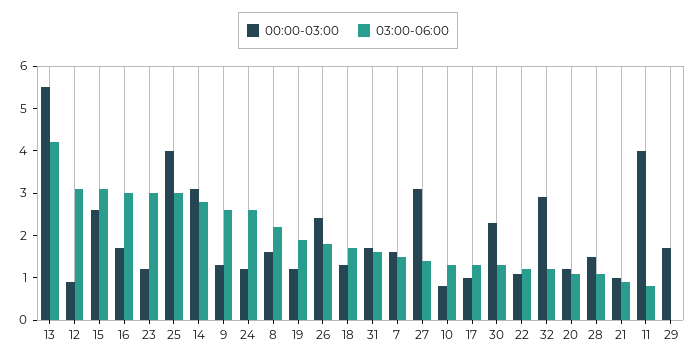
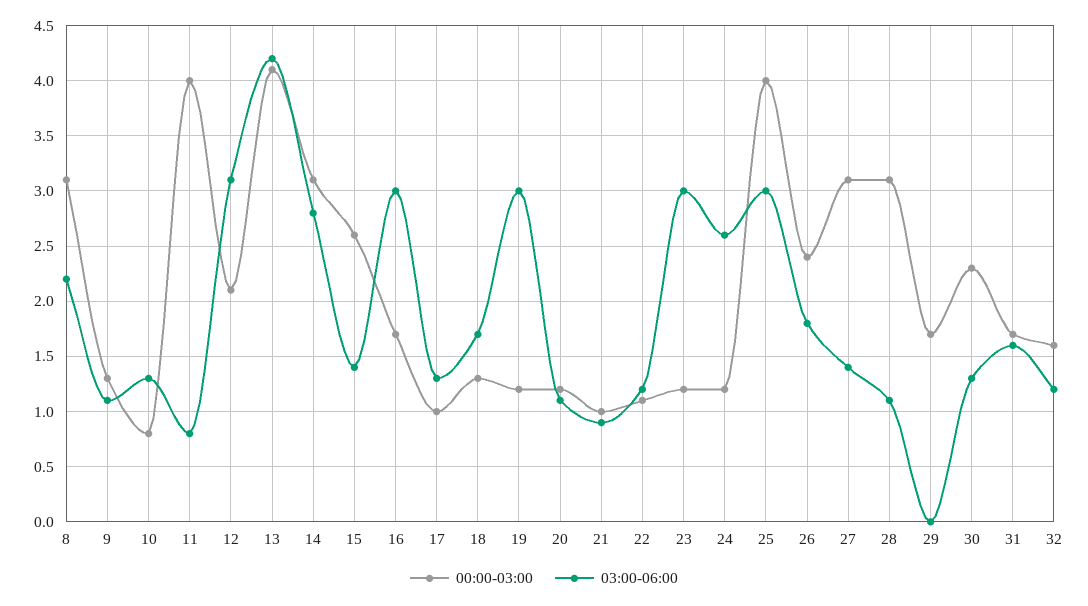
  {
    "00:00-03:00": {
-     "13": 5.5,
+     "13": 4.1,
-     "12": 1,
+     "12": 2.1,
      "15": 2.6,
      "16": 1.7,
      "23": 1.2,
      "25": 4,
      "14": 3.1,
      "9": 1.3,
      "24": 1.2,
-     "8": 1.5,
+     "8": 3.1,
      "19": 1.2,
      "26": 2.4,
      "18": 1.3,
      "31": 1.7,
-     "7": 1.5,
      "27": 3.1,
      "10": 0.8,
      "17": 1,
      "30": 2.3,
      "22": 1.1,
-     "32": 3,
+     "32": 1.6,
      "20": 1.2,
-     "28": 1.5,
+     "28": 3.1,
      "21": 1,
      "11": 4,
      "29": 1.7
    },
    "03:00-06:00": {
      "13": 4.2,
      "12": 3.1,
-     "15": 3,
+     "15": 1.4,
      "16": 3,
      "23": 3,
      "25": 3,
      "14": 2.8,
-     "9": 2.5,
+     "9": 1.1,
      "24": 2.6,
      "8": 2.2,
-     "19": 2,
+     "19": 3,
      "26": 1.8,
      "18": 1.7,
      "31": 1.6,
-     "7": 1.5,
      "27": 1.4,
      "10": 1.3,
      "17": 1.3,
      "30": 1.3,
      "22": 1.2,
      "32": 1.2,
      "20": 1.1,
      "28": 1.1,
      "21": 0.9,
      "11": 0.8,
      "29": 0
    }
  }

